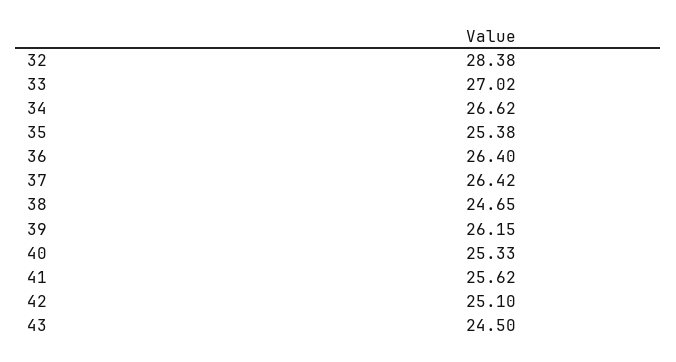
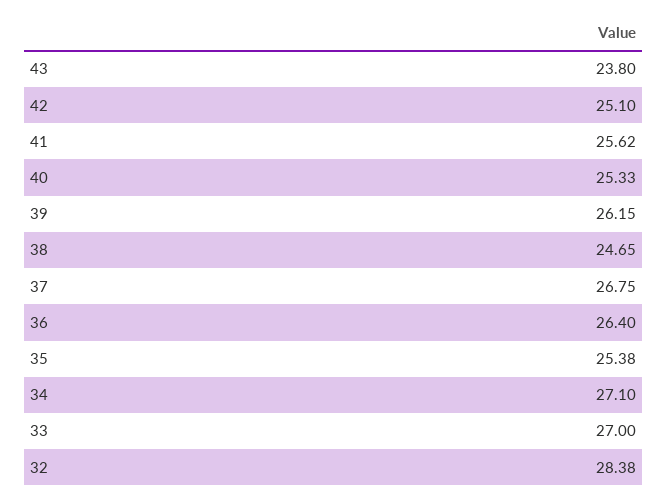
  {
    "32": 28.38,
-   "33": 27.02,
+   "33": 27,
-   "34": 26.62,
+   "34": 27.1,
    "35": 25.38,
    "36": 26.4,
-   "37": 26.42,
+   "37": 26.75,
    "38": 24.65,
    "39": 26.15,
    "40": 25.33,
    "41": 25.62,
    "42": 25.1,
-   "43": 24.5
+   "43": 23.8
  }

